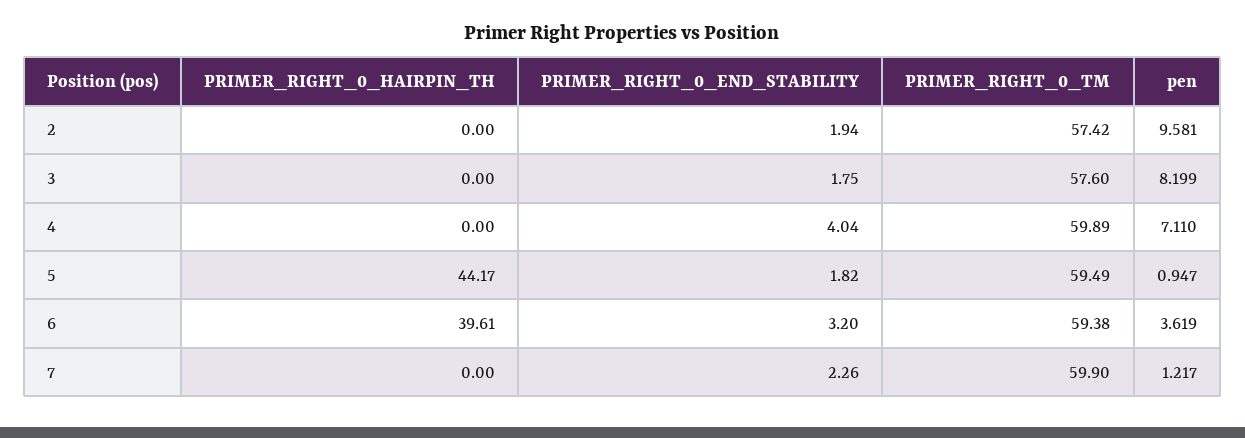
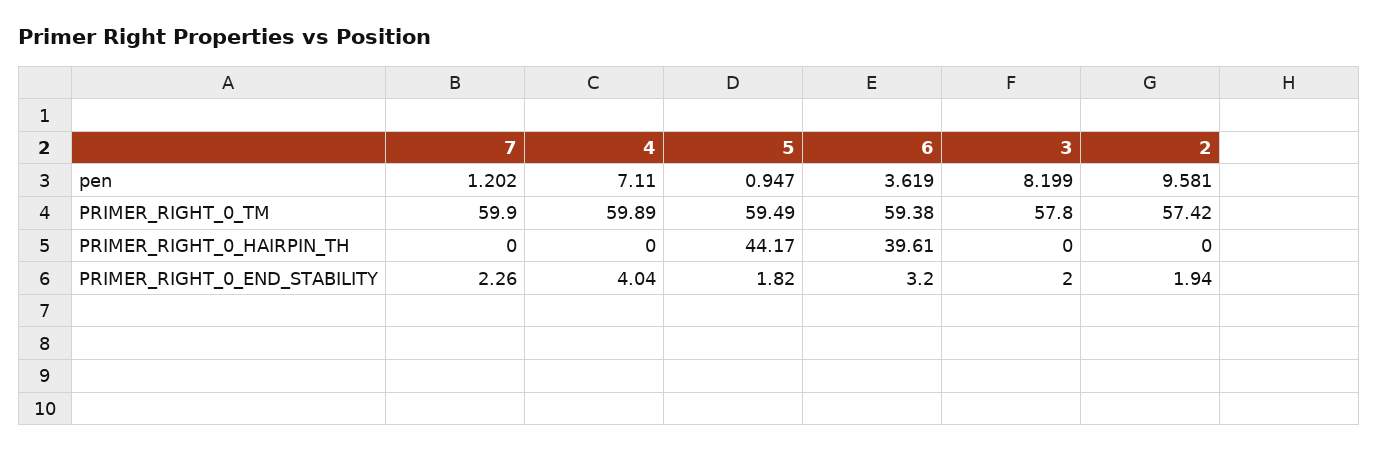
  {
    "PRIMER_RIGHT_0_HAIRPIN_TH": {
      "2": 0,
      "3": 0,
      "4": 0,
      "5": 44.17,
      "6": 39.61,
      "7": 0
    },
    "PRIMER_RIGHT_0_END_STABILITY": {
      "2": 1.94,
-     "3": 1.75,
+     "3": 2,
      "4": 4.04,
      "5": 1.82,
      "6": 3.2,
      "7": 2.26
    },
    "PRIMER_RIGHT_0_TM": {
      "2": 57.42,
-     "3": 57.6,
+     "3": 57.8,
      "4": 59.89,
      "5": 59.49,
      "6": 59.38,
      "7": 59.9
    },
    "pen": {
      "2": 9.581,
      "3": 8.199,
      "4": 7.11,
      "5": 0.947,
      "6": 3.619,
-     "7": 1.217
+     "7": 1.202
    }
  }

